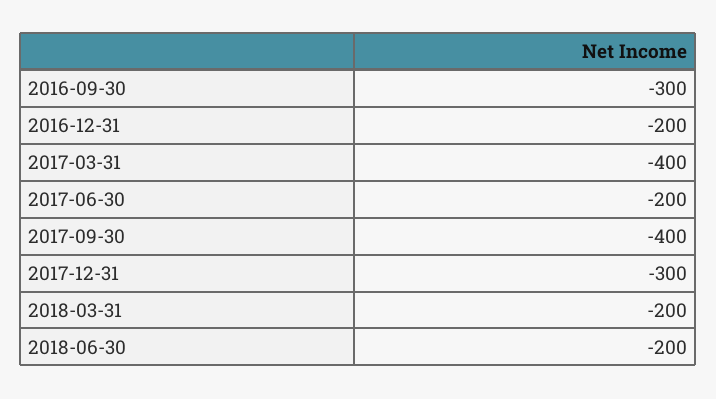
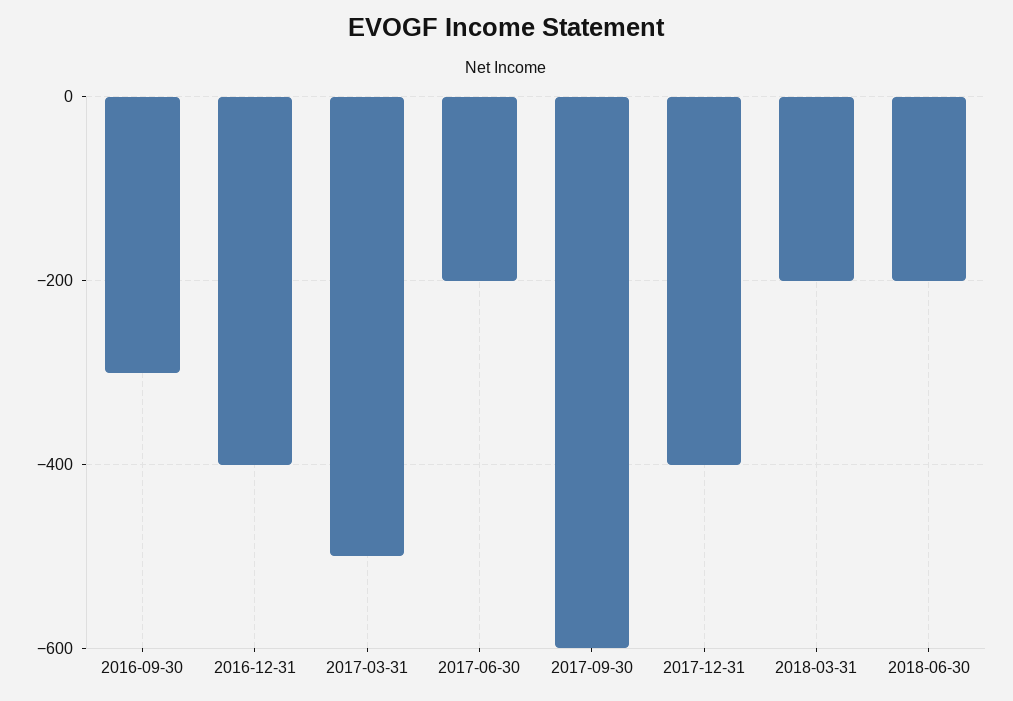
  {
    "2016-09-30": -300,
-   "2016-12-31": -200,
+   "2016-12-31": -400,
-   "2017-03-31": -400,
+   "2017-03-31": -500,
    "2017-06-30": -200,
-   "2017-09-30": -400,
+   "2017-09-30": -600,
-   "2017-12-31": -300,
+   "2017-12-31": -400,
    "2018-03-31": -200,
    "2018-06-30": -200
  }

